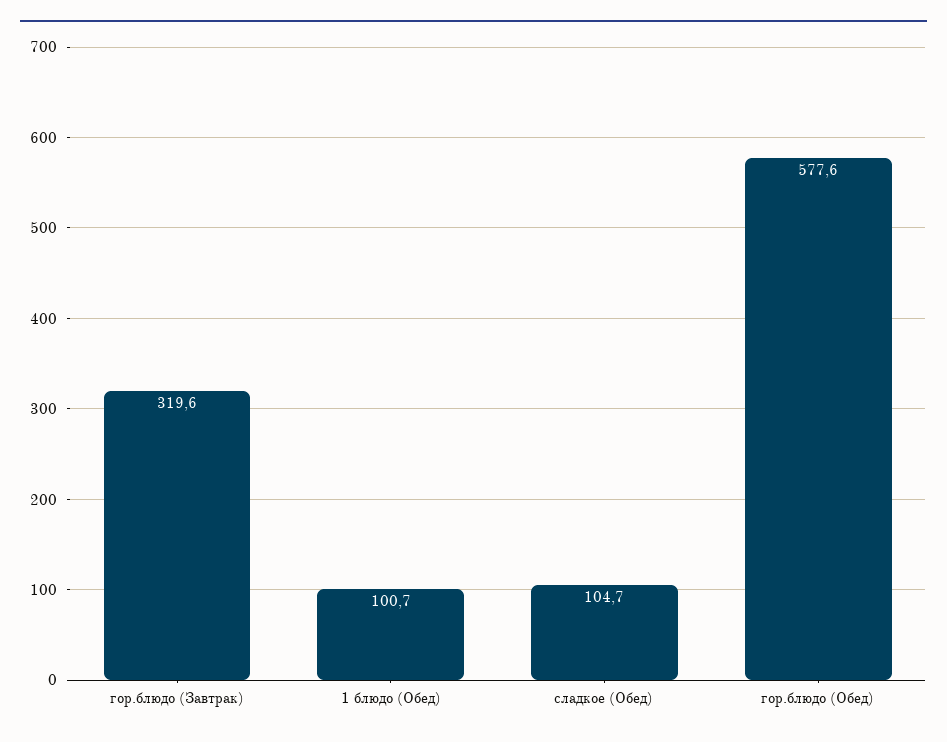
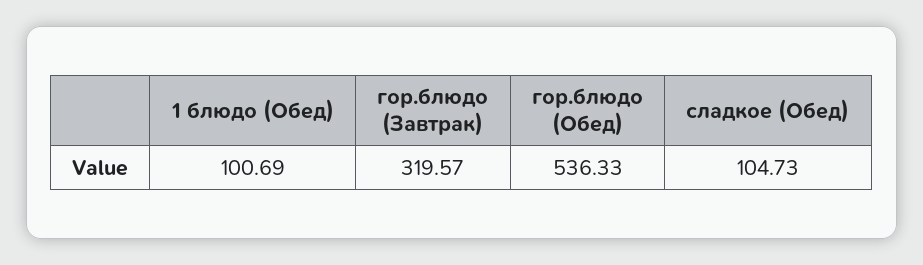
  {
    "гор.блюдо (Завтрак)": 319.57,
    "1 блюдо (Обед)": 100.69,
    "сладкое (Обед)": 104.73,
-   "гор.блюдо (Обед)": 577.6
+   "гор.блюдо (Обед)": 536.33
  }

